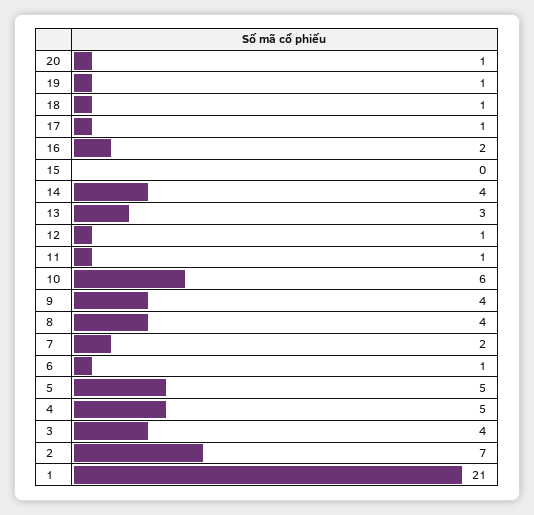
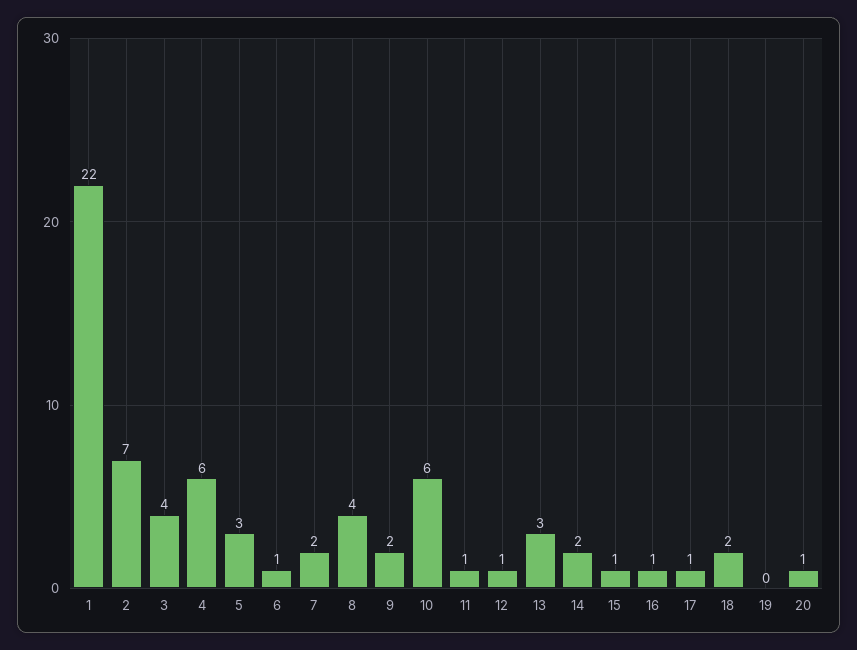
  {
    "20": 1,
-   "19": 1,
+   "19": 0,
-   "18": 1,
+   "18": 2,
    "17": 1,
-   "16": 2,
+   "16": 1,
-   "15": 0,
+   "15": 1,
-   "14": 4,
+   "14": 2,
    "13": 3,
    "12": 1,
    "11": 1,
    "10": 6,
-   "9": 4,
+   "9": 2,
    "8": 4,
    "7": 2,
    "6": 1,
-   "5": 5,
+   "5": 3,
-   "4": 5,
+   "4": 6,
    "3": 4,
    "2": 7,
-   "1": 21
+   "1": 22
  }

